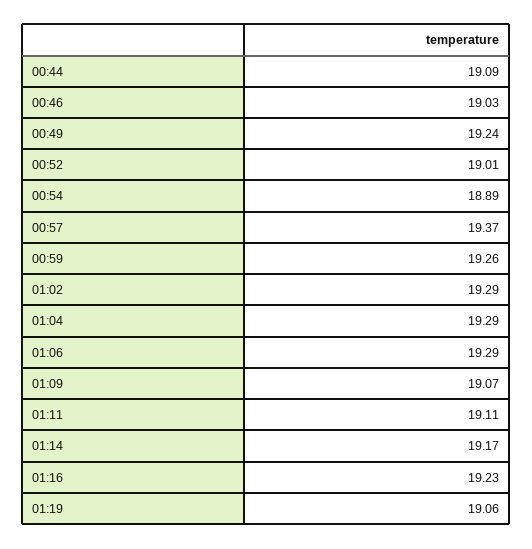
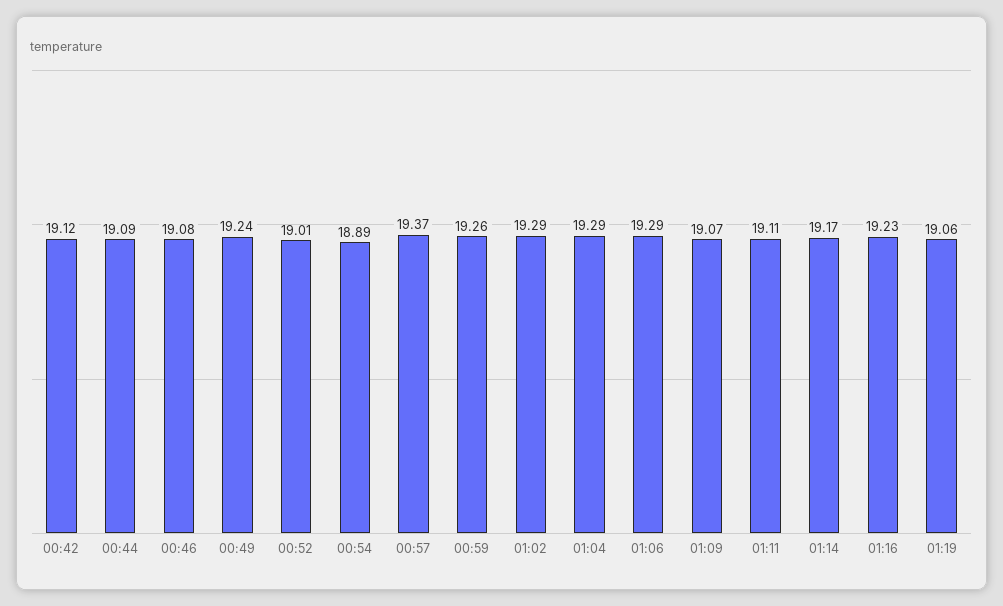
  {
    "00:44": 19.09,
-   "00:46": 19.03,
+   "00:46": 19.08,
    "00:49": 19.24,
    "00:52": 19.01,
    "00:54": 18.89,
    "00:57": 19.37,
    "00:59": 19.26,
    "01:02": 19.29,
    "01:04": 19.29,
    "01:06": 19.29,
    "01:09": 19.07,
    "01:11": 19.11,
    "01:14": 19.17,
    "01:16": 19.23,
-   "01:19": 19.06
+   "01:19": 19.06,
+   "00:42": 19.12
  }

